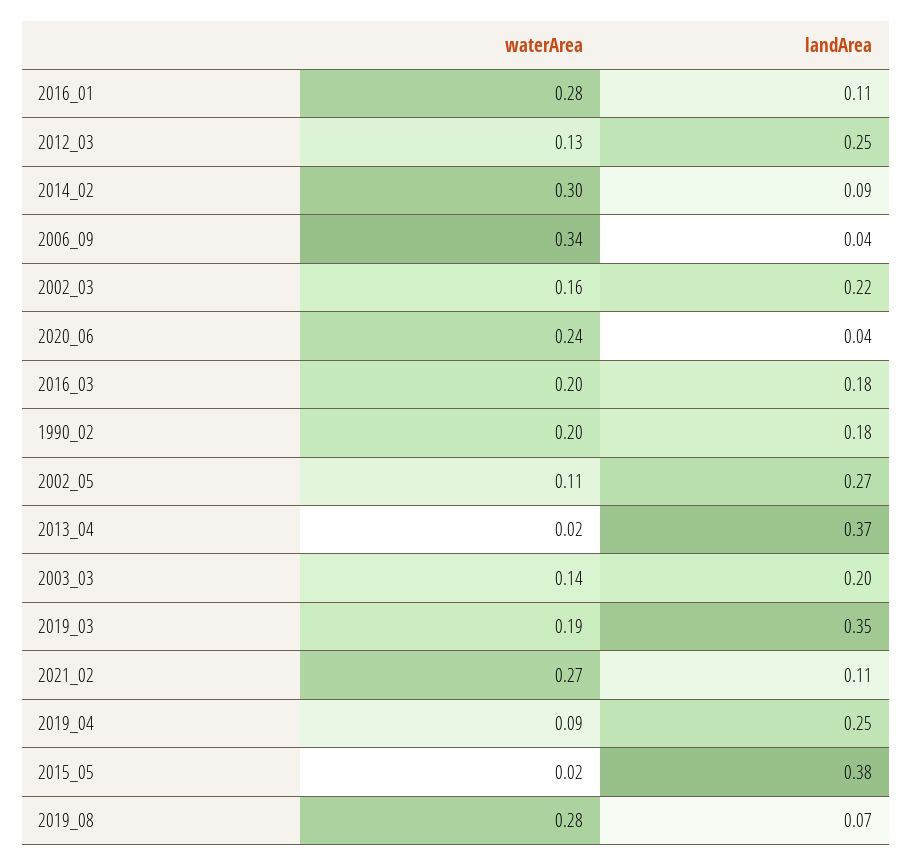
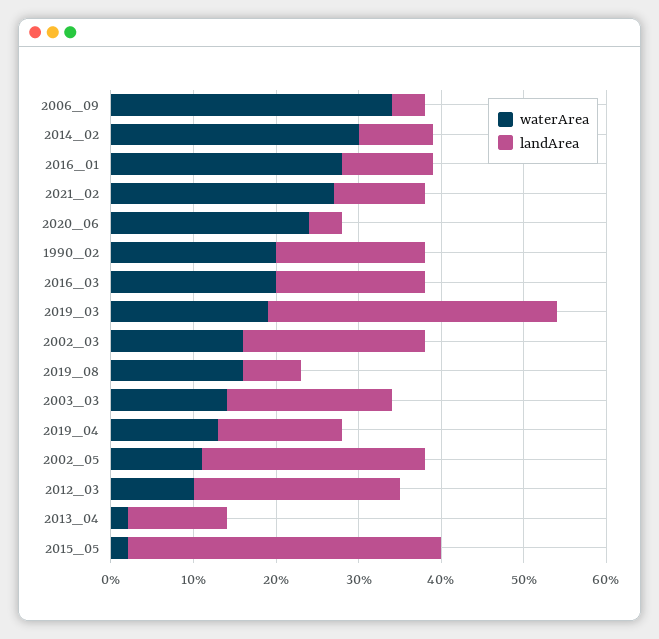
  {
    "waterArea": {
      "2016_01": 0.28,
-     "2012_03": 0.13,
+     "2012_03": 0.1,
      "2014_02": 0.3,
      "2006_09": 0.34,
      "2002_03": 0.16,
      "2020_06": 0.24,
      "2016_03": 0.2,
      "1990_02": 0.2,
      "2002_05": 0.11,
      "2013_04": 0.02,
      "2003_03": 0.14,
      "2019_03": 0.19,
      "2021_02": 0.27,
-     "2019_04": 0.09,
+     "2019_04": 0.13,
      "2015_05": 0.02,
-     "2019_08": 0.28
+     "2019_08": 0.16
    },
    "landArea": {
      "2016_01": 0.11,
      "2012_03": 0.25,
      "2014_02": 0.09,
      "2006_09": 0.04,
      "2002_03": 0.22,
      "2020_06": 0.04,
      "2016_03": 0.18,
      "1990_02": 0.18,
      "2002_05": 0.27,
-     "2013_04": 0.37,
+     "2013_04": 0.12,
      "2003_03": 0.2,
      "2019_03": 0.35,
      "2021_02": 0.11,
-     "2019_04": 0.25,
+     "2019_04": 0.15,
      "2015_05": 0.38,
      "2019_08": 0.07
    }
  }

